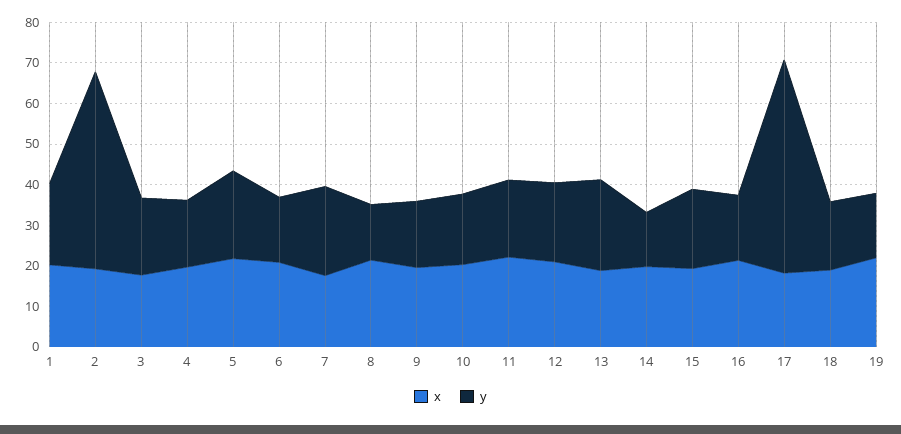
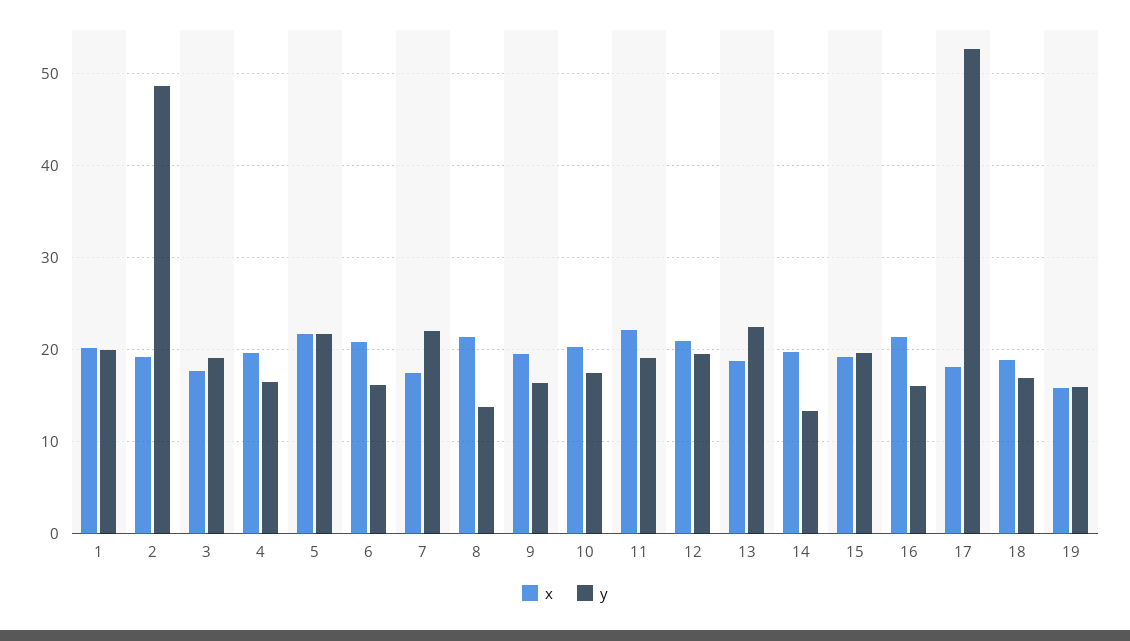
  {
    "x": {
      "1": 20,
      "2": 19,
      "3": 18,
      "4": 20,
      "5": 22,
      "6": 21,
      "7": 18,
      "8": 21,
      "9": 20,
      "10": 20,
      "11": 22,
      "12": 21,
      "13": 19,
      "14": 20,
      "15": 19,
      "16": 21,
      "17": 18,
      "18": 19,
-     "19": 22
+     "19": 16
    },
    "y": {
      "1": 20,
      "2": 49,
      "3": 19,
      "4": 17,
      "5": 22,
      "6": 16,
      "7": 22,
      "8": 14,
      "9": 16,
      "10": 17,
      "11": 19,
      "12": 20,
      "13": 22,
      "14": 13,
      "15": 20,
      "16": 16,
      "17": 53,
      "18": 17,
      "19": 16
    }
  }

